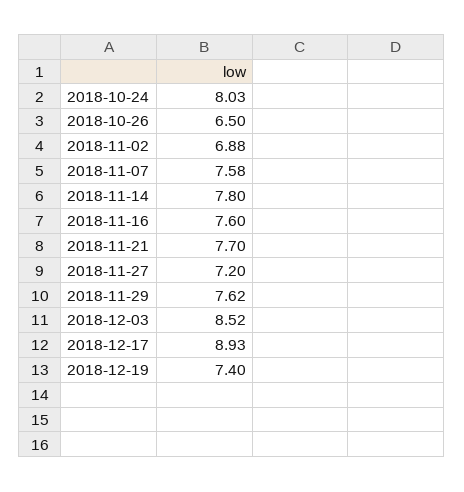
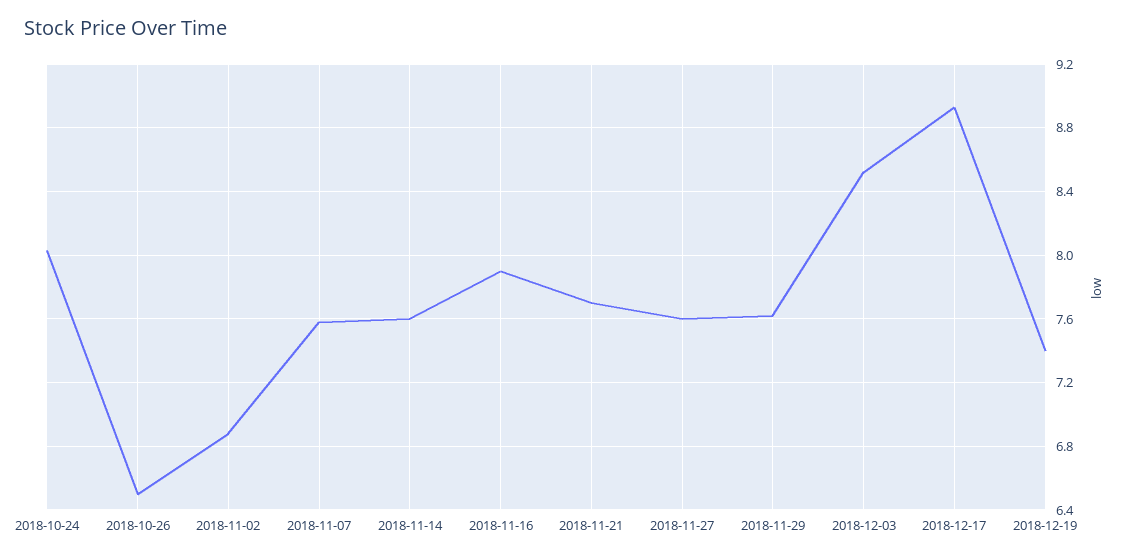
  {
    "2018-10-24": 8.03,
    "2018-10-26": 6.5,
    "2018-11-02": 6.88,
    "2018-11-07": 7.58,
-   "2018-11-14": 7.8,
+   "2018-11-14": 7.6,
-   "2018-11-16": 7.6,
+   "2018-11-16": 7.9,
    "2018-11-21": 7.7,
-   "2018-11-27": 7.2,
+   "2018-11-27": 7.6,
    "2018-11-29": 7.62,
    "2018-12-03": 8.52,
    "2018-12-17": 8.93,
    "2018-12-19": 7.4
  }

